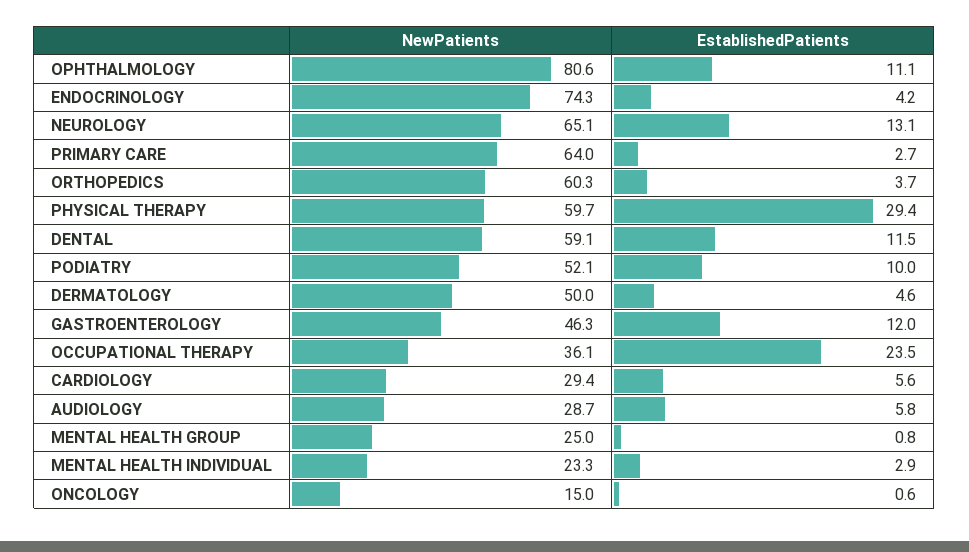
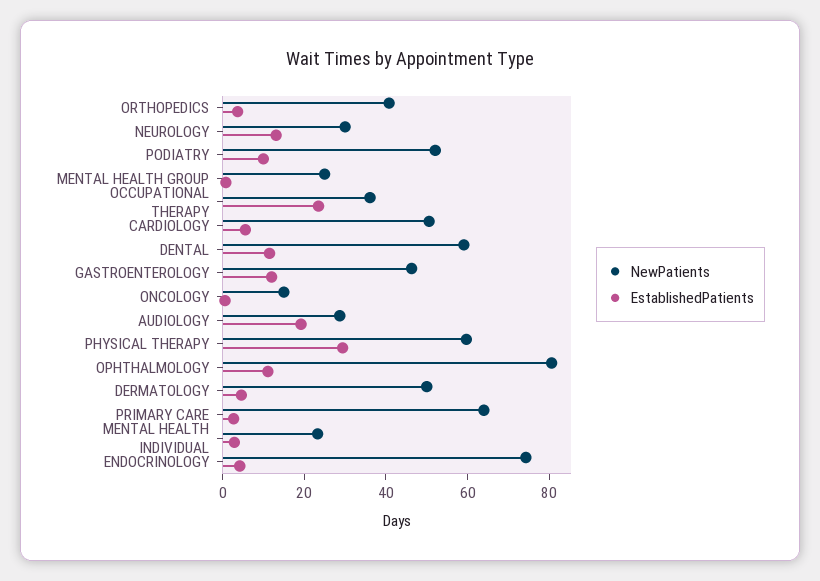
  {
    "NewPatients": {
      "OPHTHALMOLOGY": 80.6,
      "ENDOCRINOLOGY": 74.3,
-     "NEUROLOGY": 65.1,
+     "NEUROLOGY": 30,
      "PRIMARY CARE": 64,
-     "ORTHOPEDICS": 60.3,
+     "ORTHOPEDICS": 40,
      "PHYSICAL THERAPY": 59.7,
      "DENTAL": 59.1,
      "PODIATRY": 52.1,
      "DERMATOLOGY": 50,
      "GASTROENTEROLOGY": 46.3,
      "OCCUPATIONAL THERAPY": 36.1,
-     "CARDIOLOGY": 29.4,
+     "CARDIOLOGY": 50,
      "AUDIOLOGY": 28.7,
      "MENTAL HEALTH GROUP": 25,
      "MENTAL HEALTH INDIVIDUAL": 23.3,
      "ONCOLOGY": 15
    },
    "EstablishedPatients": {
      "OPHTHALMOLOGY": 11.1,
      "ENDOCRINOLOGY": 4.2,
      "NEUROLOGY": 13.1,
      "PRIMARY CARE": 2.7,
      "ORTHOPEDICS": 3.7,
      "PHYSICAL THERAPY": 29.4,
      "DENTAL": 11.5,
      "PODIATRY": 10,
      "DERMATOLOGY": 4.6,
      "GASTROENTEROLOGY": 12,
      "OCCUPATIONAL THERAPY": 23.5,
      "CARDIOLOGY": 5.6,
-     "AUDIOLOGY": 5.8,
+     "AUDIOLOGY": 20,
      "MENTAL HEALTH GROUP": 0.8,
      "MENTAL HEALTH INDIVIDUAL": 2.9,
      "ONCOLOGY": 0.6
    }
  }

